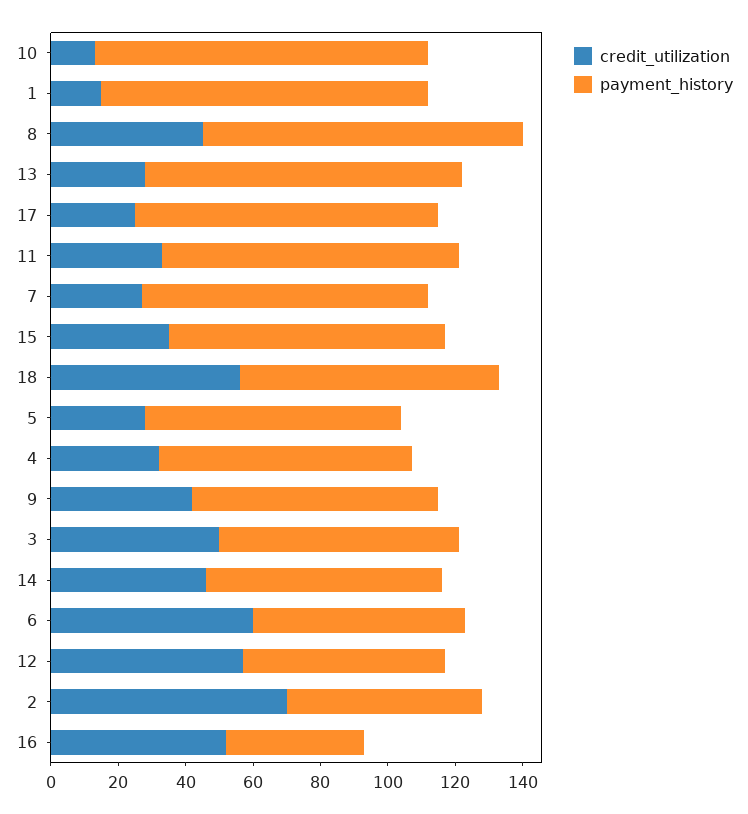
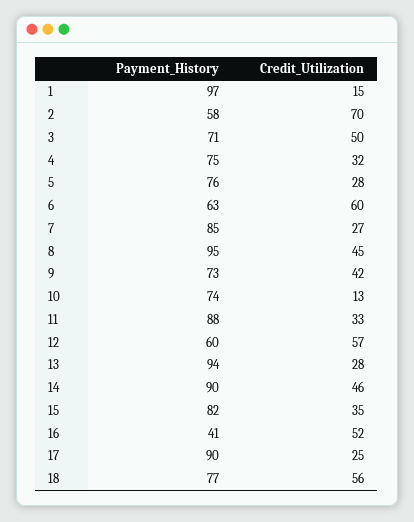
  {
    "credit_utilization": {
      "10": 13,
      "1": 15,
      "8": 45,
      "13": 28,
      "17": 25,
      "11": 33,
      "7": 27,
      "15": 35,
      "18": 56,
      "5": 28,
      "4": 32,
      "9": 42,
      "3": 50,
      "14": 46,
      "6": 60,
      "12": 57,
      "2": 70,
      "16": 52
    },
    "payment_history": {
-     "10": 100,
+     "10": 74,
      "1": 97,
      "8": 95,
      "13": 94,
      "17": 90,
      "11": 88,
      "7": 85,
      "15": 82,
      "18": 77,
      "5": 76,
      "4": 75,
      "9": 73,
      "3": 71,
-     "14": 70,
+     "14": 90,
      "6": 63,
      "12": 60,
      "2": 58,
      "16": 41
    }
  }

